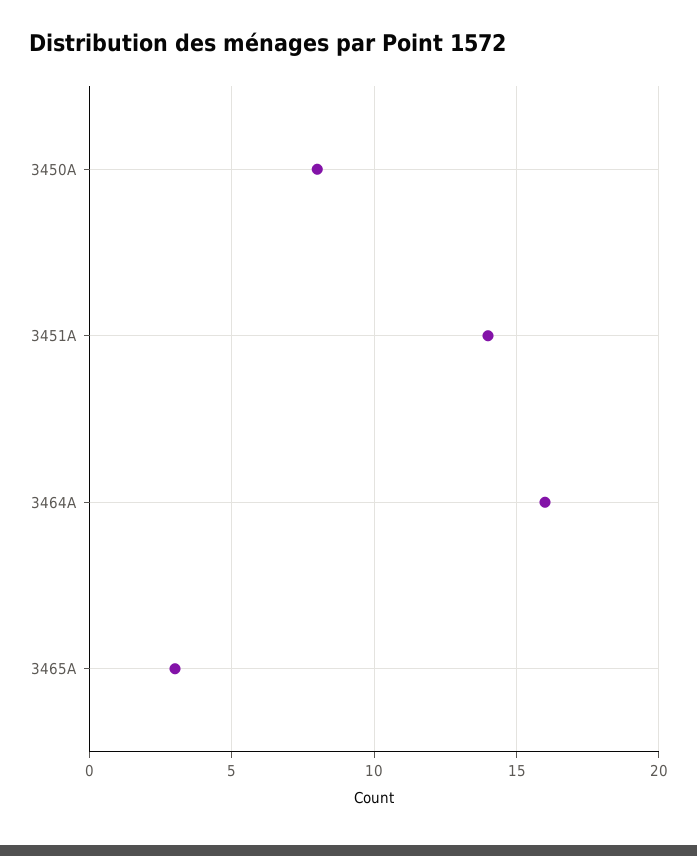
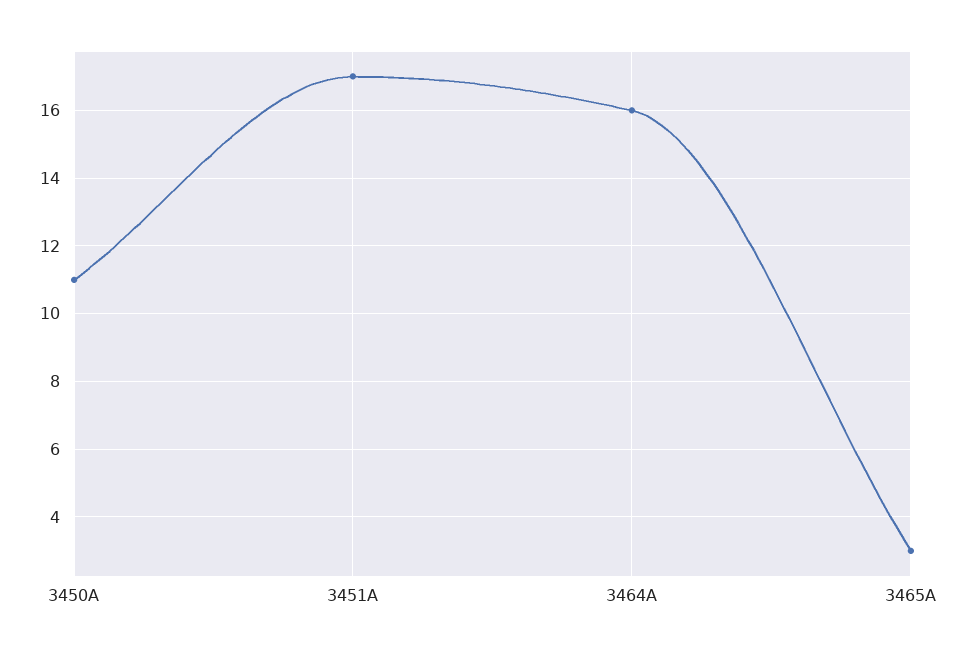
  {
-   "3450A": 8,
+   "3450A": 11,
-   "3451A": 14,
+   "3451A": 17,
    "3464A": 16,
    "3465A": 3
  }

